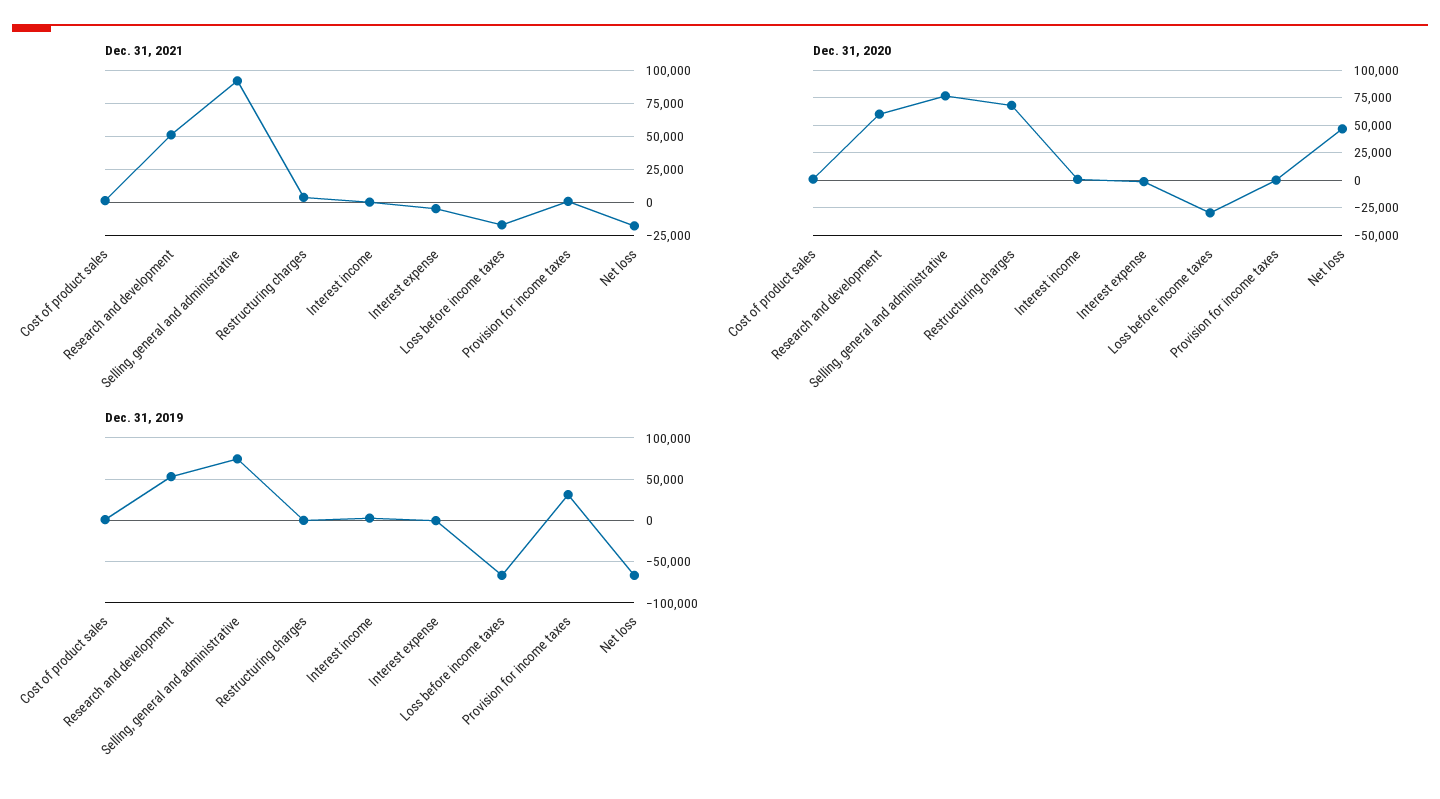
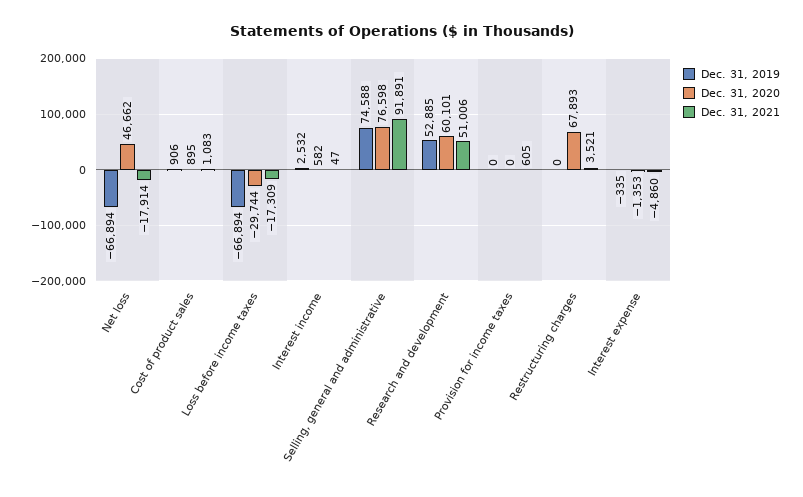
  {
    "Dec. 31, 2021": {
      "Cost of product sales": 1083,
      "Research and development": 51006,
      "Selling, general and administrative": 91891,
      "Restructuring charges": 3521,
      "Interest income": 47,
      "Interest expense": -4860,
      "Loss before income taxes": -17309,
      "Provision for income taxes": 605,
      "Net loss": -17914
    },
    "Dec. 31, 2020": {
      "Cost of product sales": 895,
      "Research and development": 60101,
      "Selling, general and administrative": 76598,
      "Restructuring charges": 67893,
      "Interest income": 582,
      "Interest expense": -1353,
      "Loss before income taxes": -29744,
      "Provision for income taxes": 0,
      "Net loss": 46662
    },
    "Dec. 31, 2019": {
      "Cost of product sales": 906,
      "Research and development": 52885,
      "Selling, general and administrative": 74588,
      "Restructuring charges": 0,
      "Interest income": 2532,
      "Interest expense": -335,
      "Loss before income taxes": -66894,
-     "Provision for income taxes": 30000,
+     "Provision for income taxes": 0,
      "Net loss": -66894
    }
  }

